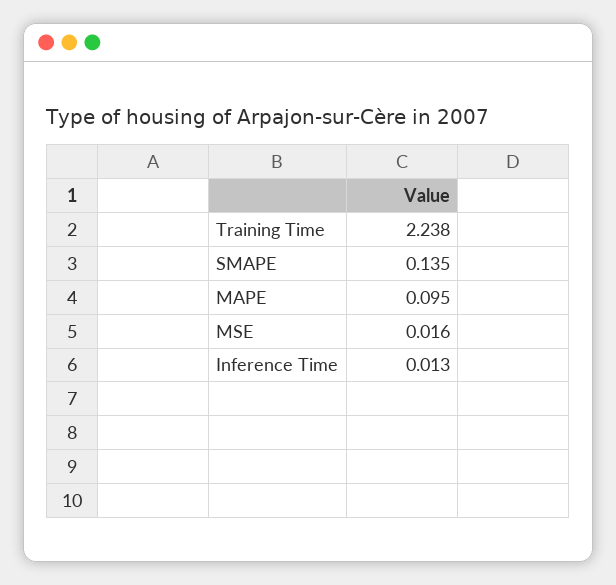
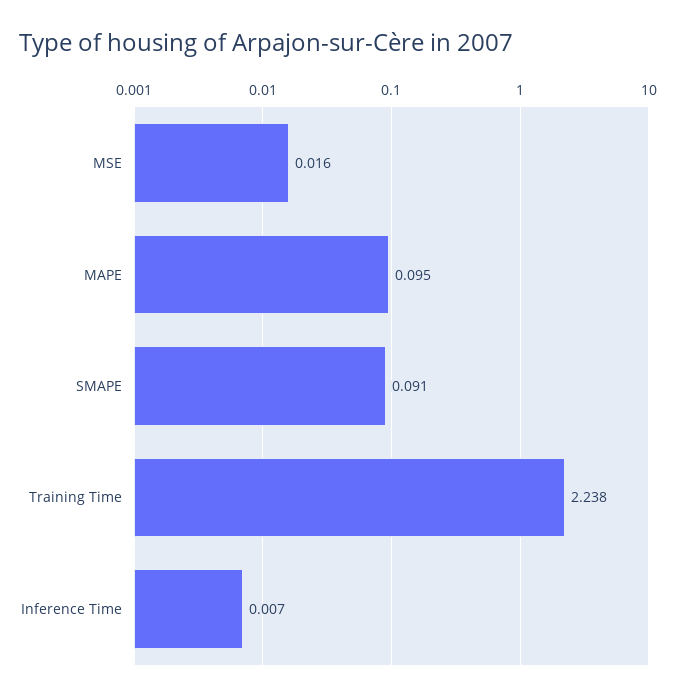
  {
    "Training Time": 2.238,
-   "SMAPE": 0.135,
+   "SMAPE": 0.091,
    "MAPE": 0.095,
    "MSE": 0.016,
-   "Inference Time": 0.013
+   "Inference Time": 0.007
  }

